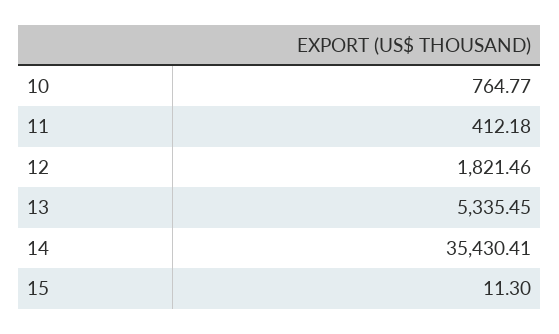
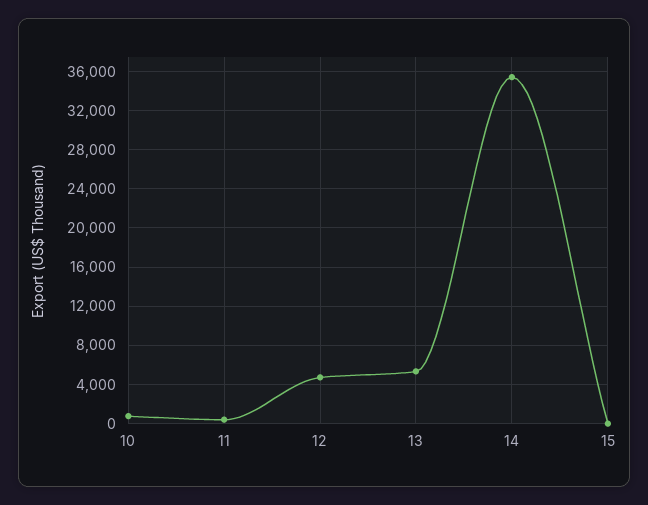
  {
    "10": 764.77,
    "11": 412.18,
-   "12": 1821.46,
+   "12": 5000,
    "13": 5335.45,
    "14": 35430.41,
    "15": 11.3
  }

